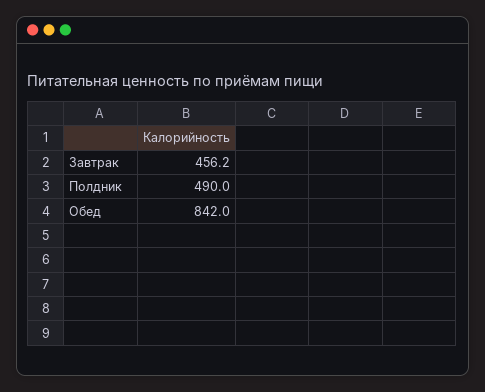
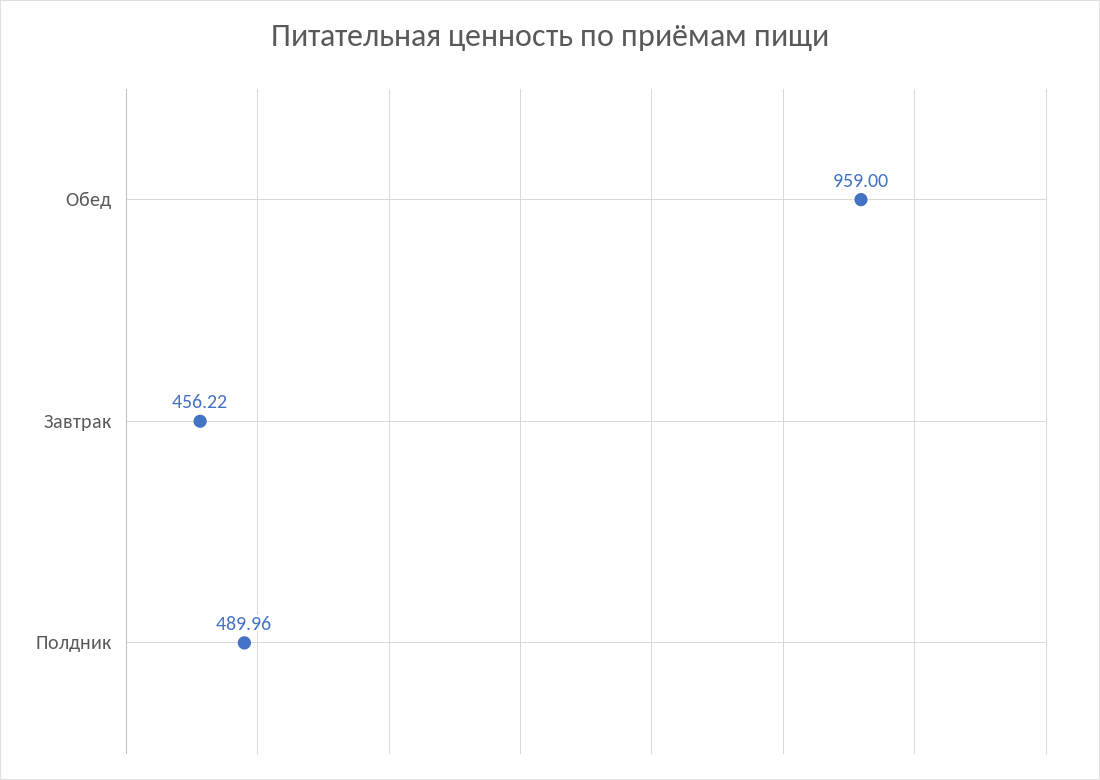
  {
    "Завтрак": 456.22,
    "Полдник": 489.96,
-   "Обед": 842
+   "Обед": 959
  }

